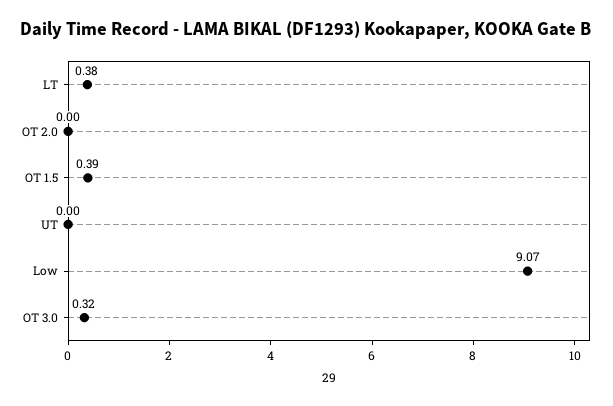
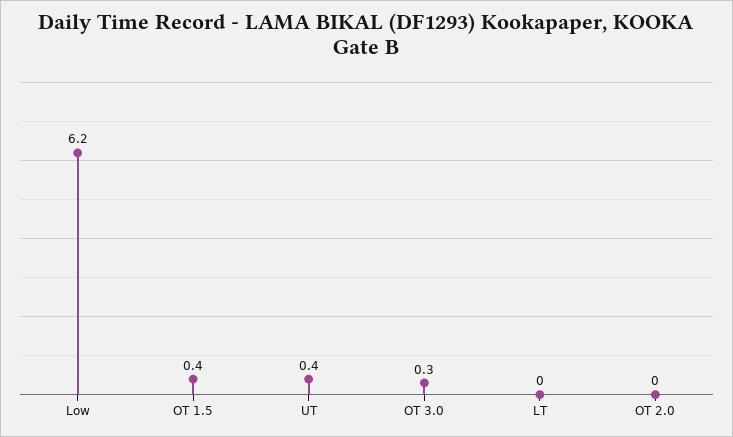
  {
-   "LT": 0.38,
+   "LT": 0,
    "OT 2.0": 0,
    "OT 1.5": 0.39,
-   "UT": 0,
+   "UT": 0.4,
-   "Low": 9.07,
+   "Low": 6.2,
    "OT 3.0": 0.32
  }

